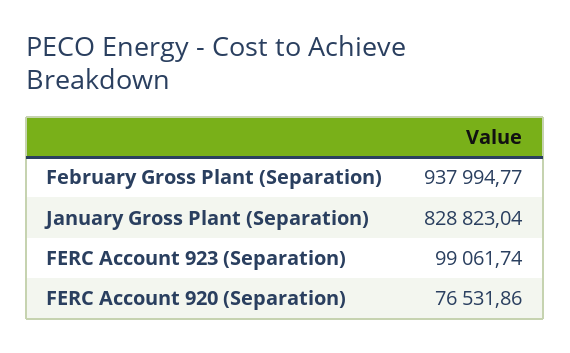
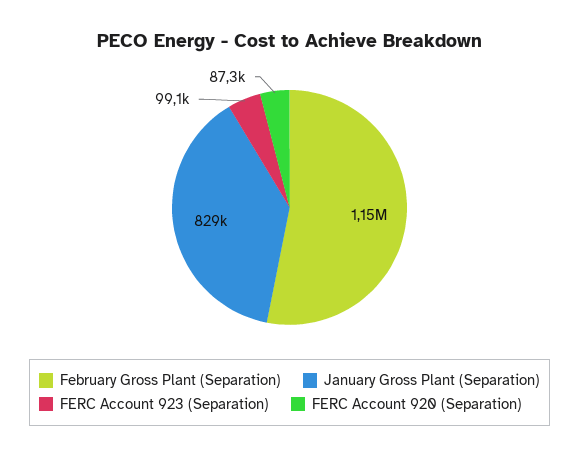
  {
-   "February Gross Plant (Separation)": 937994.77,
+   "February Gross Plant (Separation)": 1150000,
    "January Gross Plant (Separation)": 828823.04,
    "FERC Account 923 (Separation)": 99061.74,
-   "FERC Account 920 (Separation)": 76531.86
+   "FERC Account 920 (Separation)": 87300
  }

